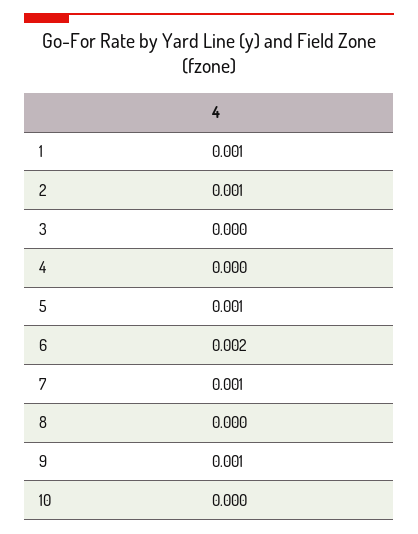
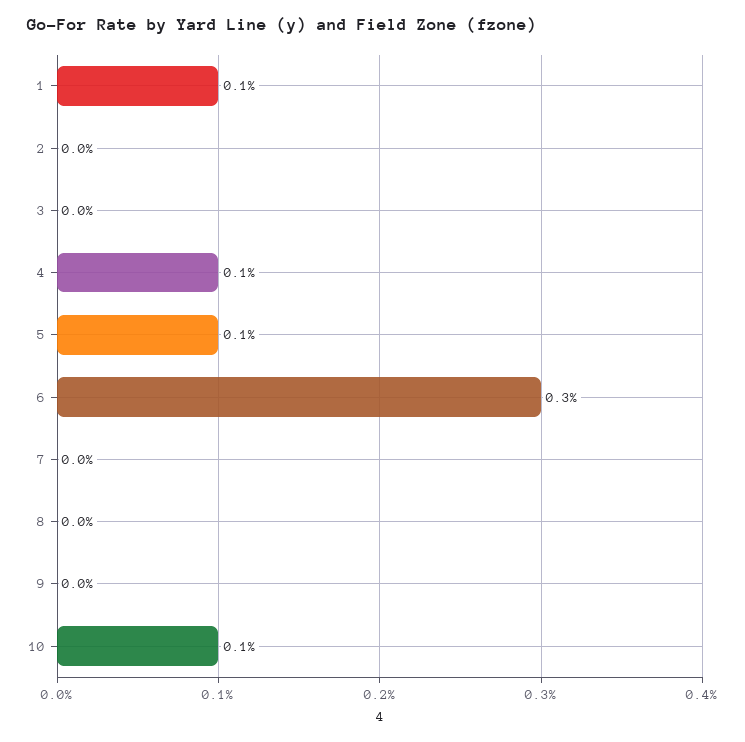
  {
    "1": 0.001,
-   "2": 0.001,
+   "2": 0,
    "3": 0,
-   "4": 0,
+   "4": 0.001,
    "5": 0.001,
-   "6": 0.002,
+   "6": 0.003,
-   "7": 0.001,
+   "7": 0,
    "8": 0,
-   "9": 0.001,
+   "9": 0,
-   "10": 0
+   "10": 0.001
  }

